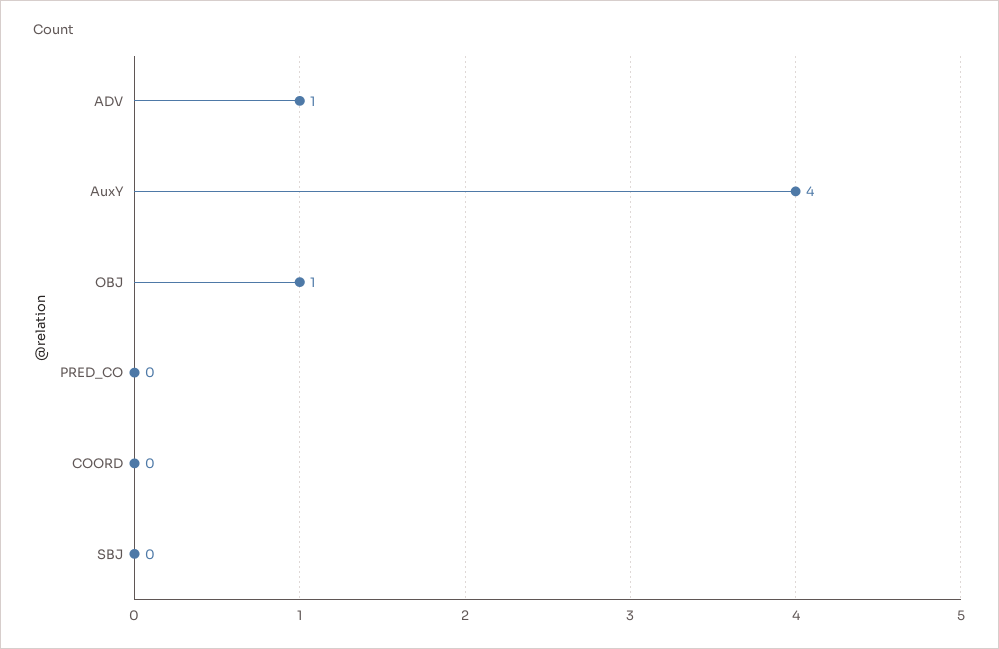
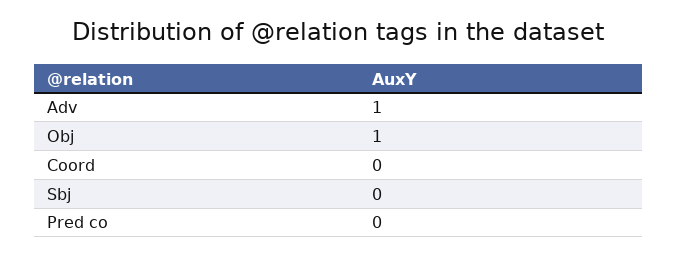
  {
    "ADV": 1,
-   "AuxY": 4,
    "OBJ": 1,
    "PRED_CO": 0,
    "COORD": 0,
    "SBJ": 0
  }

